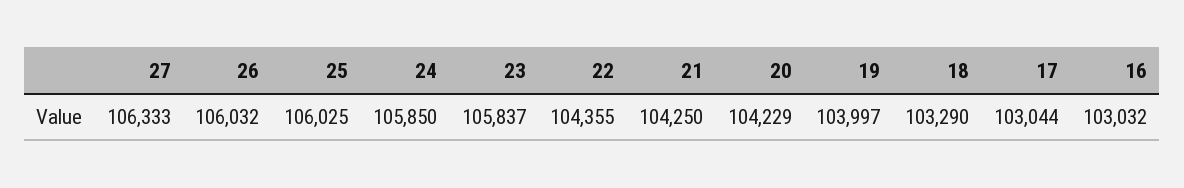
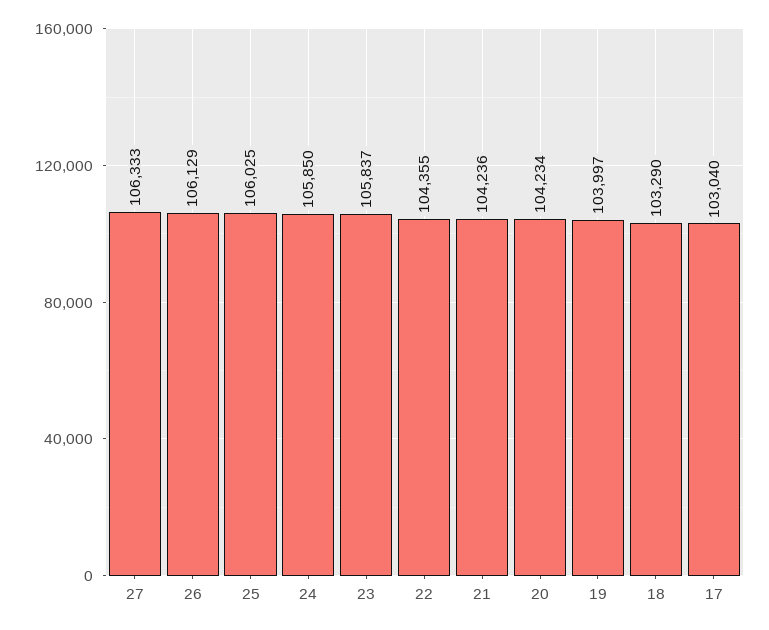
  {
    "27": 106333,
-   "26": 106032,
+   "26": 106129,
    "25": 106025,
    "24": 105850,
    "23": 105837,
    "22": 104355,
-   "21": 104250,
+   "21": 104236,
-   "20": 104229,
+   "20": 104234,
    "19": 103997,
    "18": 103290,
-   "17": 103044,
+   "17": 103040
-   "16": 103032
  }

